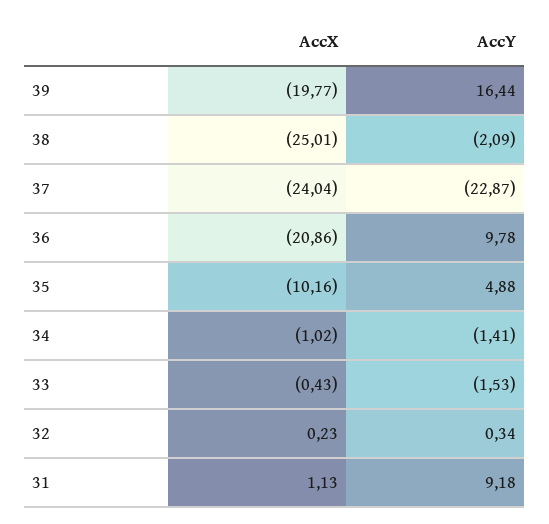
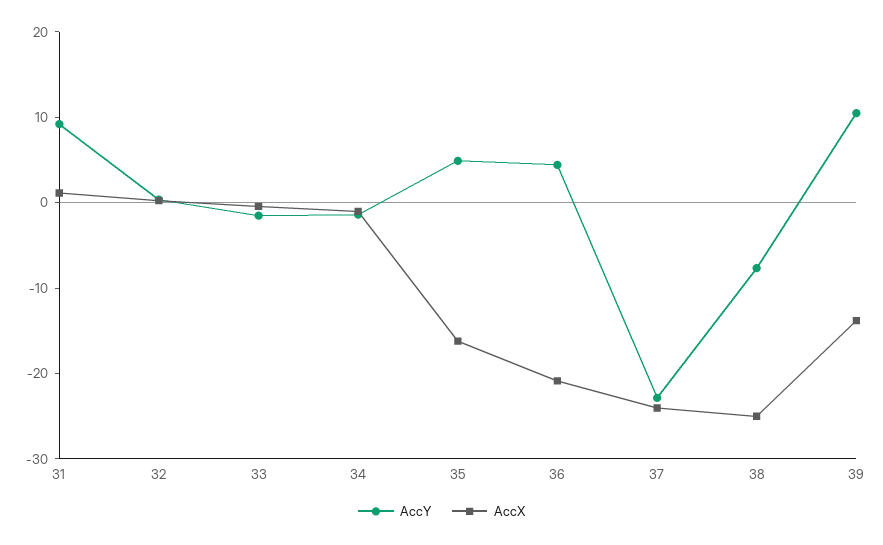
  {
    "AccX": {
-     "39": -19.77,
+     "39": -14,
      "38": -25.01,
      "37": -24.04,
      "36": -20.86,
-     "35": -10.16,
+     "35": -16,
      "34": -1.02,
      "33": -0.43,
      "32": 0.23,
      "31": 1.13
    },
    "AccY": {
-     "39": 16.44,
+     "39": 10,
-     "38": -2.09,
+     "38": -8,
      "37": -22.87,
-     "36": 9.78,
+     "36": 4,
      "35": 4.88,
      "34": -1.41,
      "33": -1.53,
      "32": 0.34,
      "31": 9.18
    }
  }

